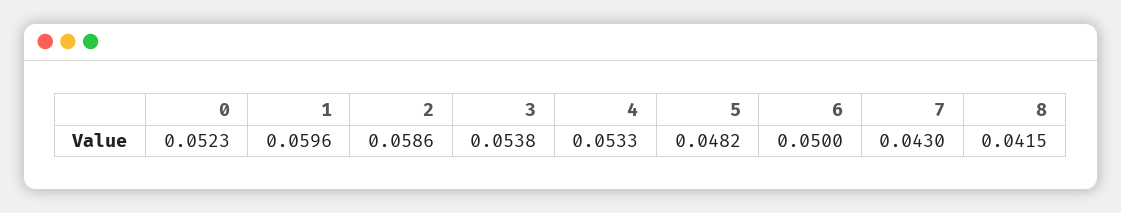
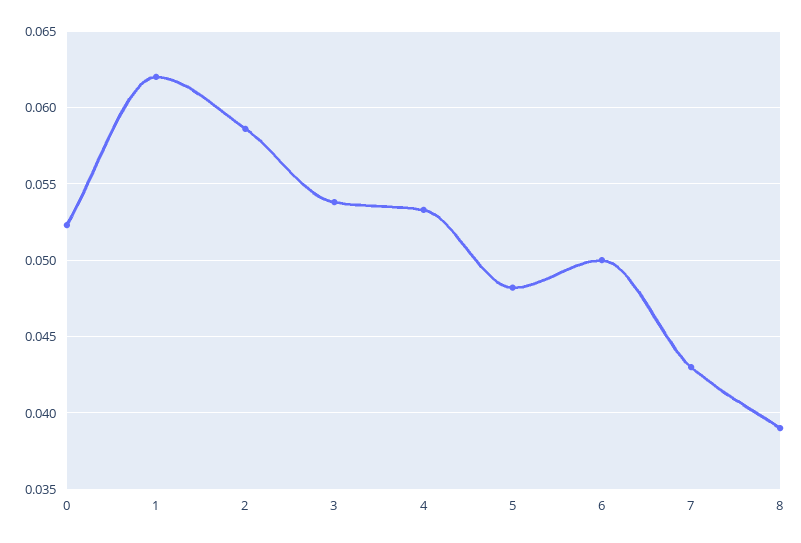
  {
    "0": 0.0523,
-   "1": 0.0596,
+   "1": 0.062,
    "2": 0.0586,
    "3": 0.0538,
    "4": 0.0533,
    "5": 0.0482,
    "6": 0.05,
    "7": 0.043,
-   "8": 0.0415
+   "8": 0.039
  }

